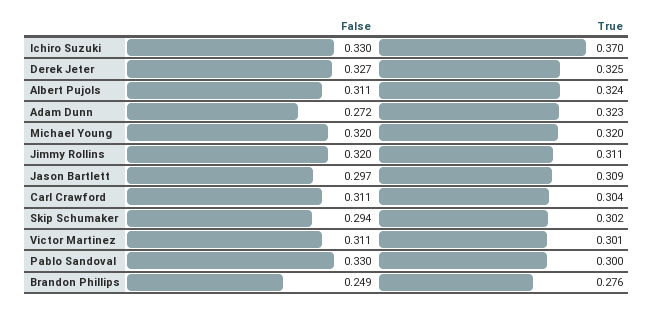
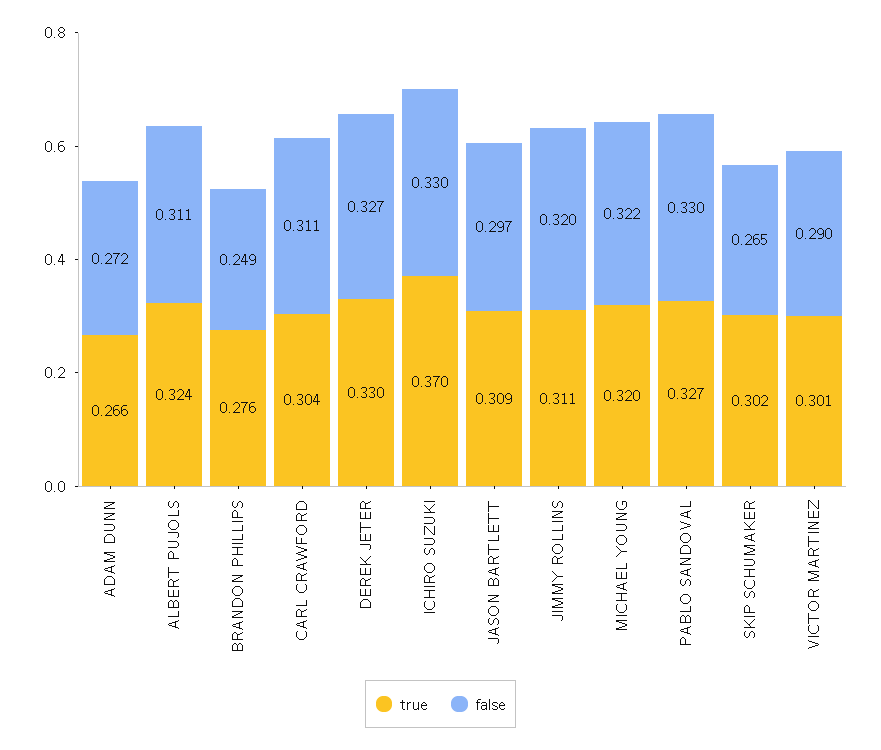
  {
    "False": {
      "Ichiro Suzuki": 0.33,
      "Derek Jeter": 0.327,
      "Albert Pujols": 0.311,
      "Adam Dunn": 0.272,
-     "Michael Young": 0.32,
+     "Michael Young": 0.322,
      "Jimmy Rollins": 0.32,
      "Jason Bartlett": 0.297,
      "Carl Crawford": 0.311,
-     "Skip Schumaker": 0.294,
+     "Skip Schumaker": 0.265,
-     "Victor Martinez": 0.311,
+     "Victor Martinez": 0.29,
      "Pablo Sandoval": 0.33,
      "Brandon Phillips": 0.249
    },
    "True": {
      "Ichiro Suzuki": 0.37,
-     "Derek Jeter": 0.325,
+     "Derek Jeter": 0.33,
      "Albert Pujols": 0.324,
-     "Adam Dunn": 0.323,
+     "Adam Dunn": 0.266,
      "Michael Young": 0.32,
      "Jimmy Rollins": 0.311,
      "Jason Bartlett": 0.309,
      "Carl Crawford": 0.304,
      "Skip Schumaker": 0.302,
      "Victor Martinez": 0.301,
-     "Pablo Sandoval": 0.3,
+     "Pablo Sandoval": 0.327,
      "Brandon Phillips": 0.276
    }
  }

